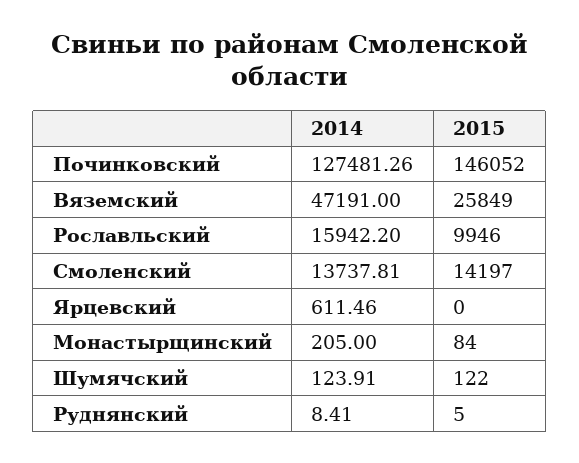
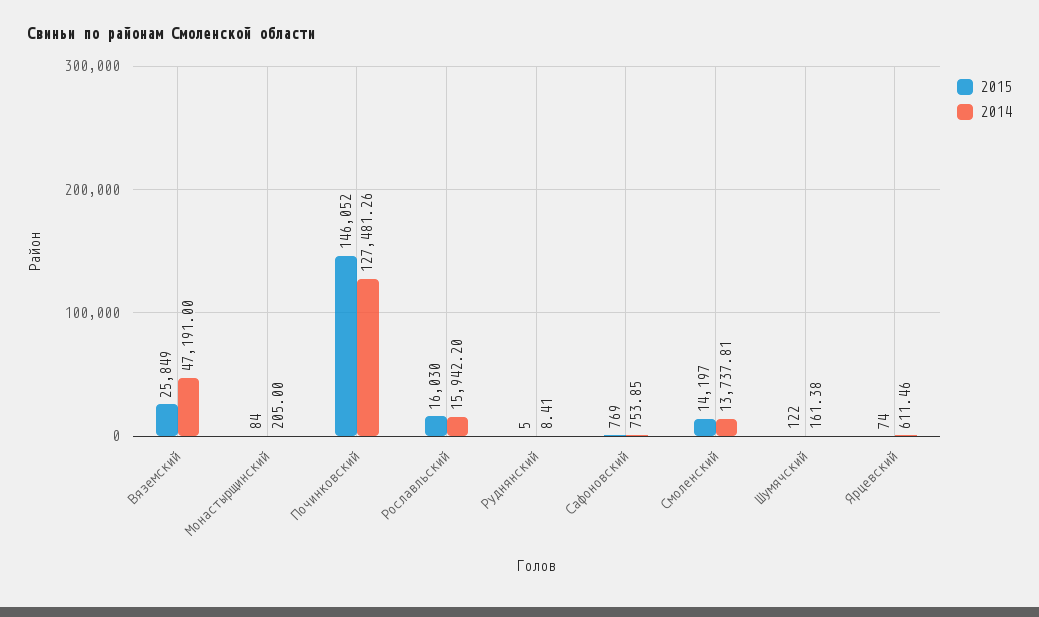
  {
    "2014": {
      "Починковский": 127481.26,
      "Вяземский": 47191,
      "Рославльский": 15942.2,
      "Смоленский": 13737.81,
      "Ярцевский": 611.46,
      "Монастырщинский": 205,
-     "Шумячский": 123.91,
+     "Шумячский": 161.38,
-     "Руднянский": 8.41
+     "Руднянский": 8.41,
+     "Сафоновский": 753.85
    },
    "2015": {
      "Починковский": 146052,
      "Вяземский": 25849,
-     "Рославльский": 9946,
+     "Рославльский": 16030,
      "Смоленский": 14197,
-     "Ярцевский": 0,
+     "Ярцевский": 74,
      "Монастырщинский": 84,
      "Шумячский": 122,
-     "Руднянский": 5
+     "Руднянский": 5,
+     "Сафоновский": 769
    }
  }

